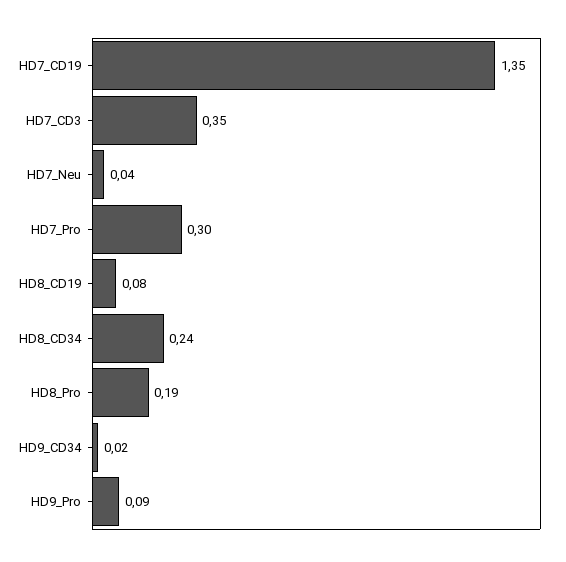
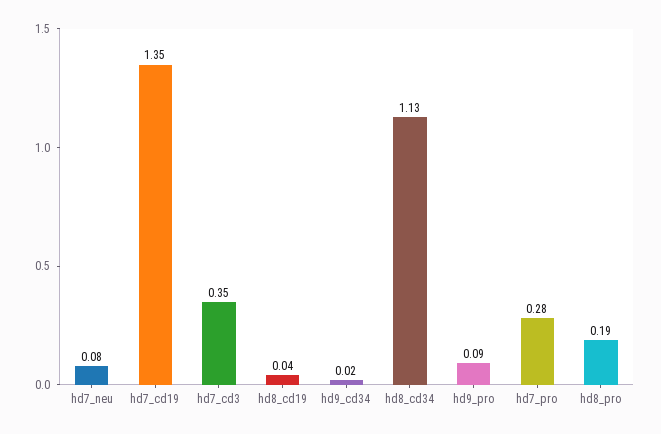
  {
    "HD7_CD19": 1.35,
    "HD7_CD3": 0.35,
-   "HD7_Neu": 0.04,
+   "HD7_Neu": 0.08,
-   "HD7_Pro": 0.3,
+   "HD7_Pro": 0.28,
-   "HD8_CD19": 0.08,
+   "HD8_CD19": 0.04,
-   "HD8_CD34": 0.24,
+   "HD8_CD34": 1.13,
    "HD8_Pro": 0.19,
    "HD9_CD34": 0.02,
    "HD9_Pro": 0.09
  }

